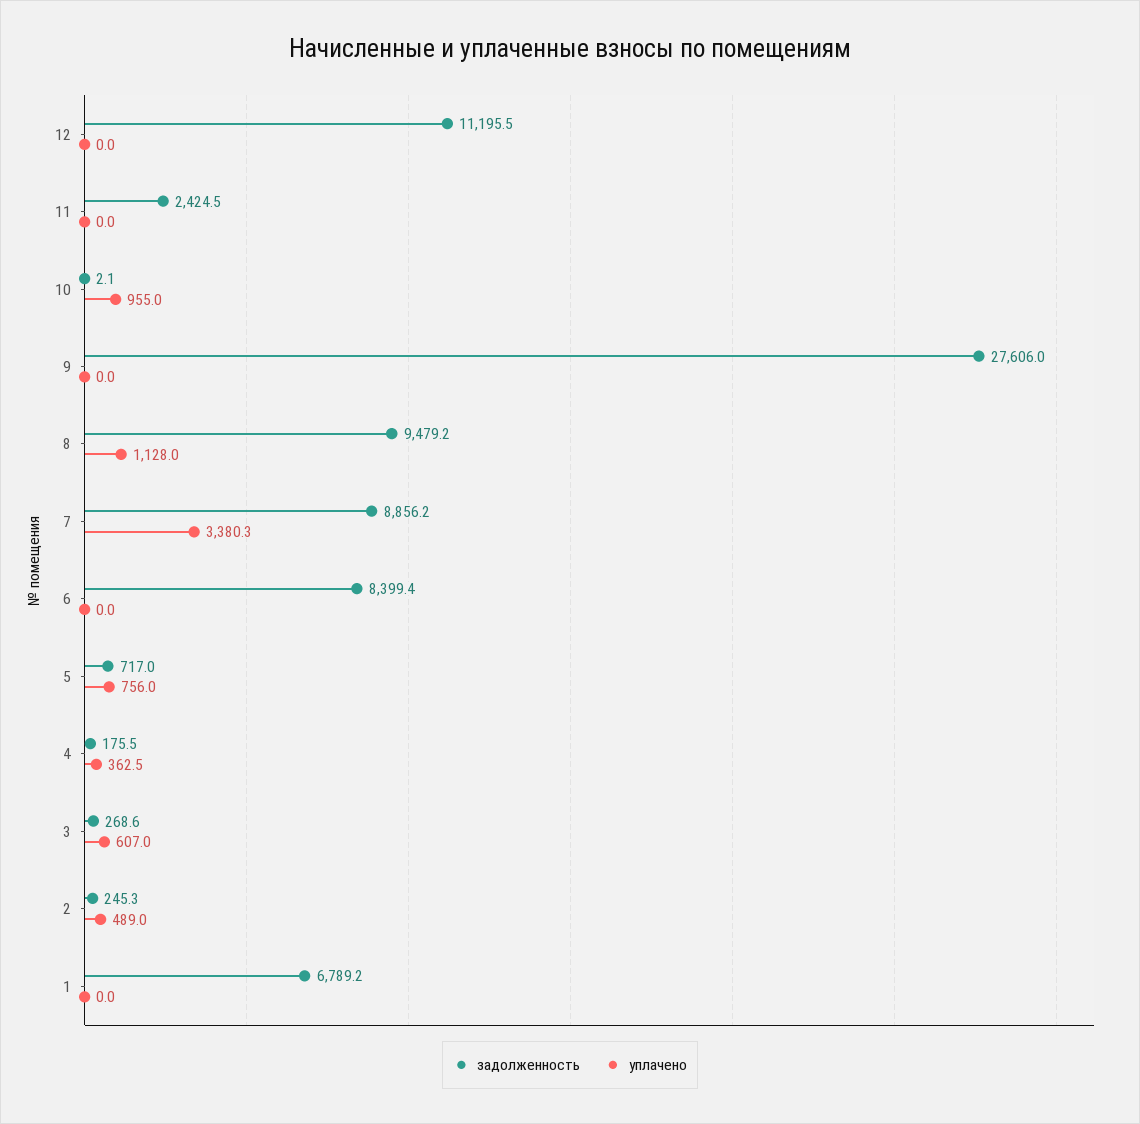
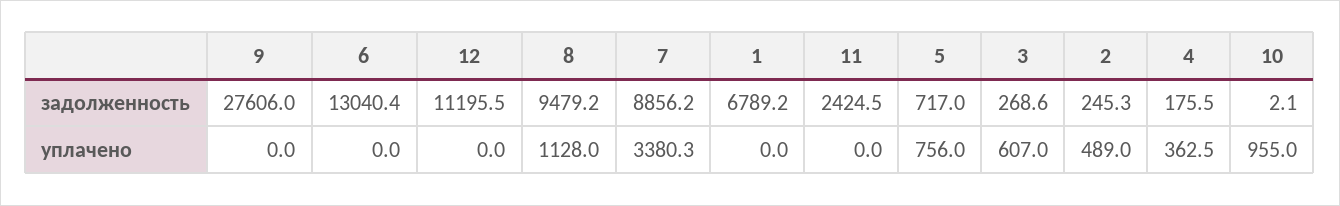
  {
    "задолженность": {
      "12": 11195.5,
      "11": 2424.5,
      "10": 2.1,
      "9": 27606,
      "8": 9479.2,
      "7": 8856.2,
-     "6": 8399.4,
+     "6": 13040.4,
      "5": 717,
      "4": 175.5,
      "3": 268.6,
      "2": 245.3,
      "1": 6789.2
    },
    "уплачено": {
      "12": 0,
      "11": 0,
      "10": 955,
      "9": 0,
      "8": 1128,
      "7": 3380.3,
      "6": 0,
      "5": 756,
      "4": 362.5,
      "3": 607,
      "2": 489,
      "1": 0
    }
  }

